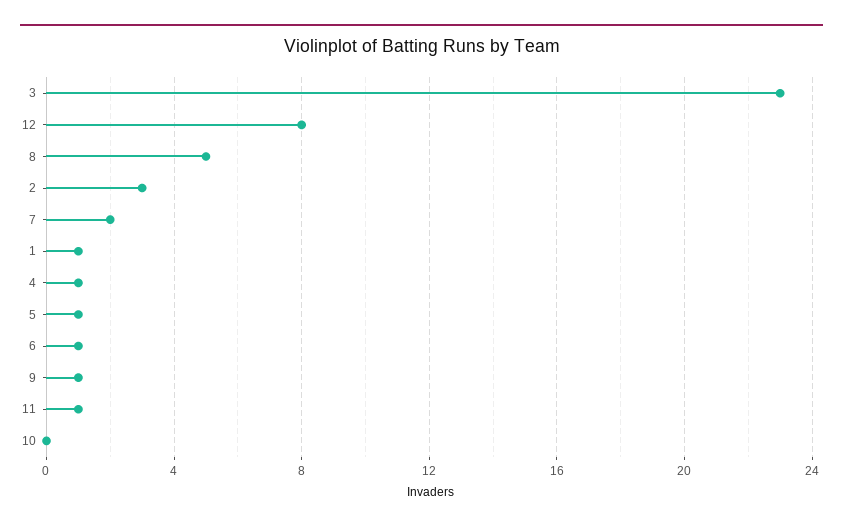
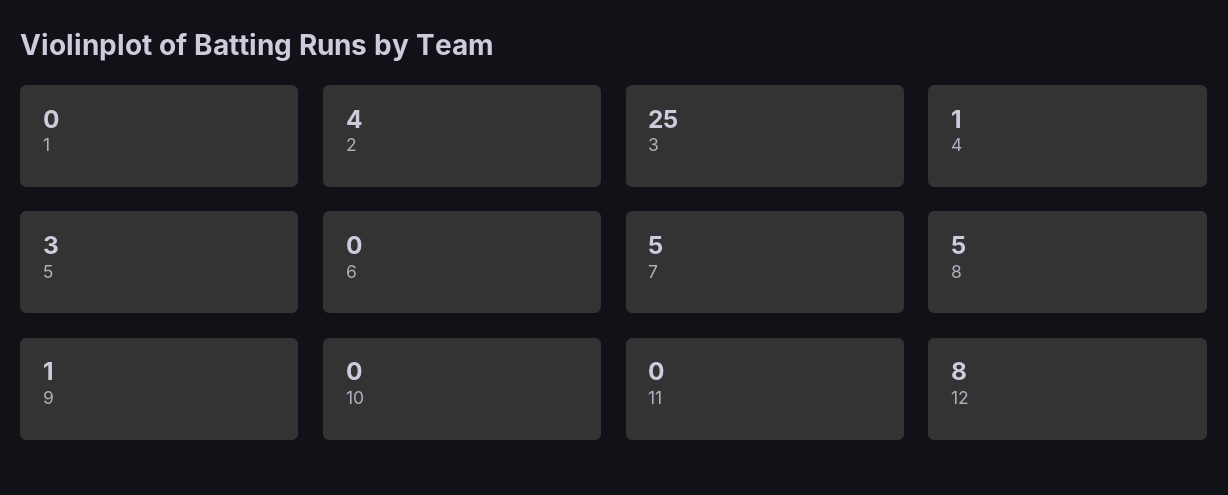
  {
-   "3": 23,
+   "3": 25,
    "12": 8,
    "8": 5,
-   "2": 3,
+   "2": 4,
-   "7": 2,
+   "7": 5,
-   "1": 1,
+   "1": 0,
    "4": 1,
-   "5": 1,
+   "5": 3,
-   "6": 1,
+   "6": 0,
    "9": 1,
-   "11": 1,
+   "11": 0,
    "10": 0
  }

